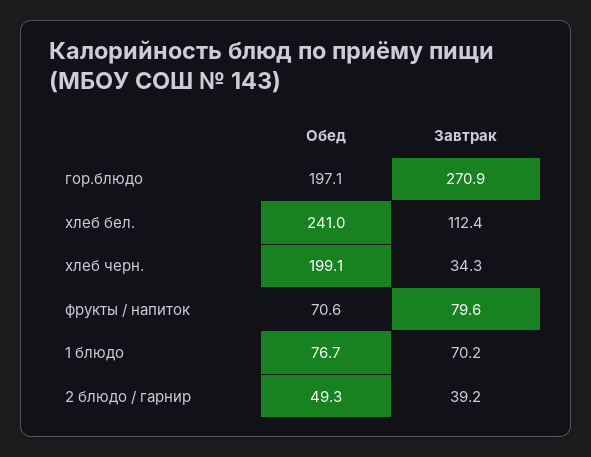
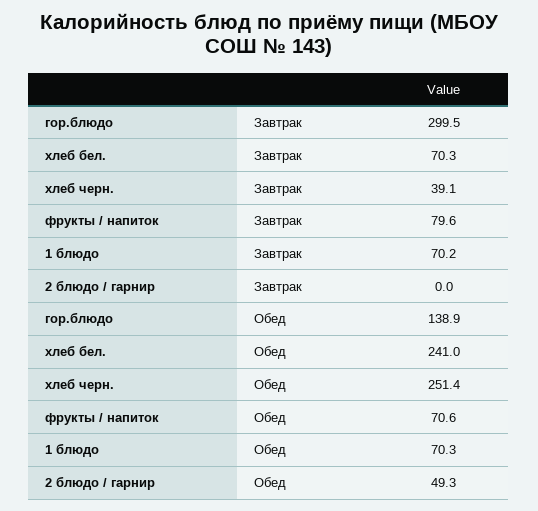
  {
    "Обед": {
-     "гор.блюдо": 197.1,
+     "гор.блюдо": 138.9,
      "хлеб бел.": 241,
-     "хлеб черн.": 199.1,
+     "хлеб черн.": 251.4,
      "фрукты / напиток": 70.6,
-     "1 блюдо": 76.7,
+     "1 блюдо": 70.3,
      "2 блюдо / гарнир": 49.3
    },
    "Завтрак": {
-     "гор.блюдо": 270.9,
+     "гор.блюдо": 299.5,
-     "хлеб бел.": 112.4,
+     "хлеб бел.": 70.3,
-     "хлеб черн.": 34.3,
+     "хлеб черн.": 39.1,
      "фрукты / напиток": 79.6,
      "1 блюдо": 70.2,
-     "2 блюдо / гарнир": 39.2
+     "2 блюдо / гарнир": 0
    }
  }

